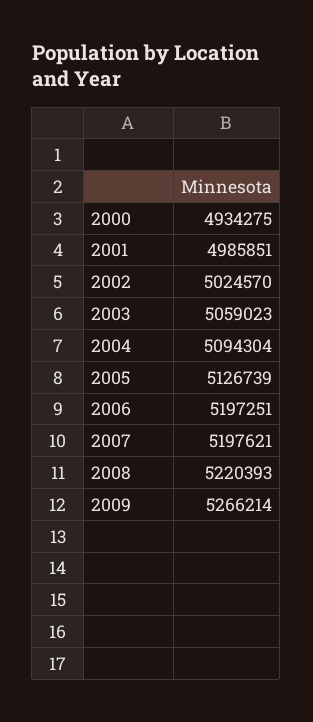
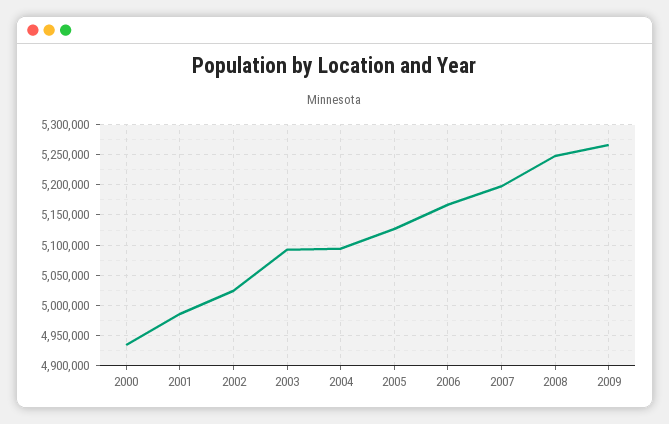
  {
    "2000": 4934275,
    "2001": 4985851,
    "2002": 5024570,
-   "2003": 5059023,
+   "2003": 5090000,
    "2004": 5094304,
    "2005": 5126739,
-   "2006": 5197251,
+   "2006": 5170000,
    "2007": 5197621,
-   "2008": 5220393,
+   "2008": 5250000,
    "2009": 5266214
  }

